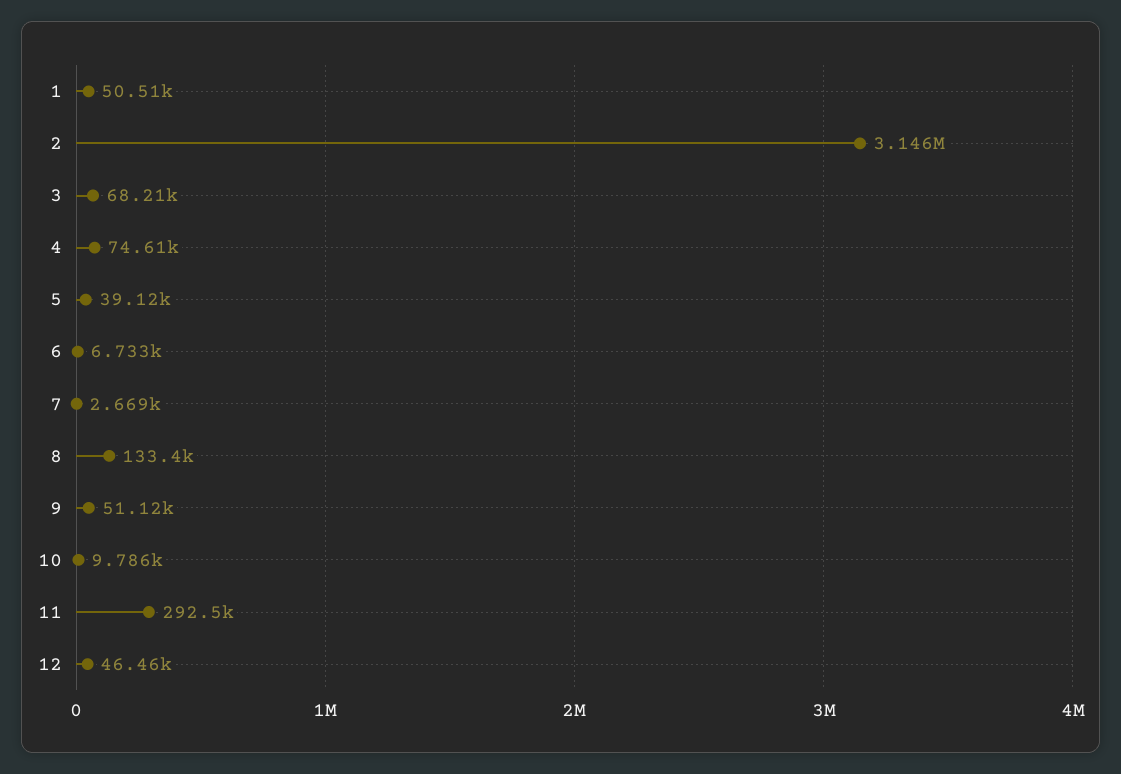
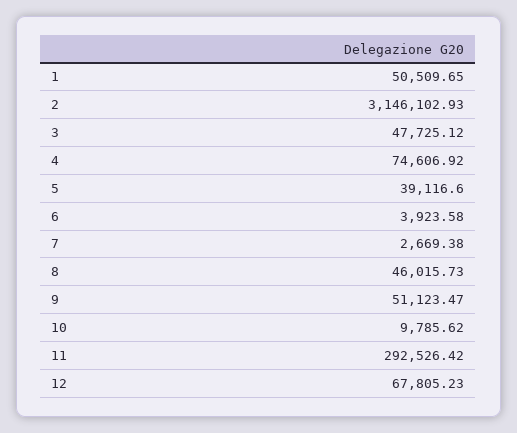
  {
    "1": 50509.65,
    "2": 3146102.93,
-   "3": 68210,
+   "3": 47725.12,
    "4": 74606.92,
    "5": 39116.6,
-   "6": 6733,
+   "6": 3923.58,
    "7": 2669.38,
-   "8": 133400,
+   "8": 46015.73,
    "9": 51123.47,
    "10": 9785.62,
    "11": 292526.42,
-   "12": 46460
+   "12": 67805.23
  }

